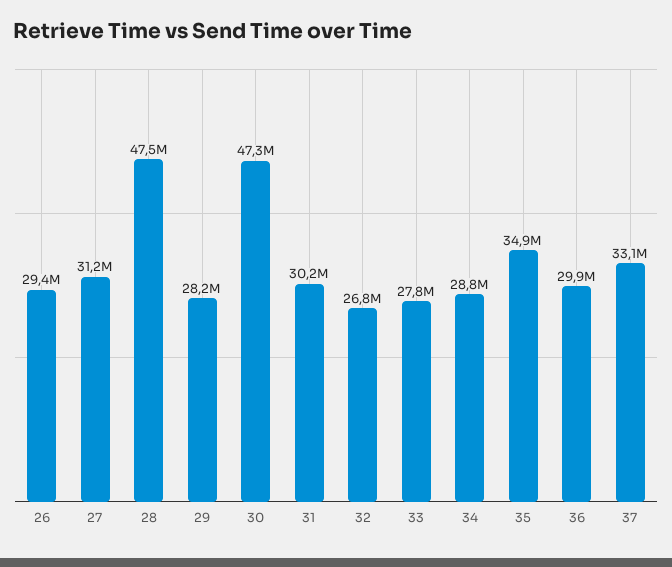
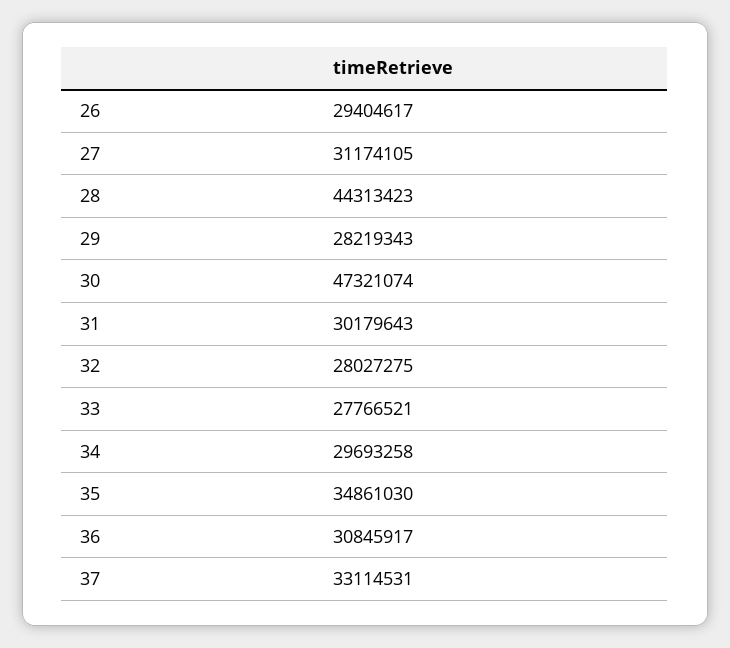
  {
    "26": 29404617,
    "27": 31174105,
-   "28": 47500000,
+   "28": 44313423,
    "29": 28219343,
    "30": 47321074,
    "31": 30179643,
-   "32": 26800000,
+   "32": 28027275,
    "33": 27766521,
-   "34": 28800000,
+   "34": 29693258,
    "35": 34861030,
-   "36": 29900000,
+   "36": 30845917,
    "37": 33114531
  }

